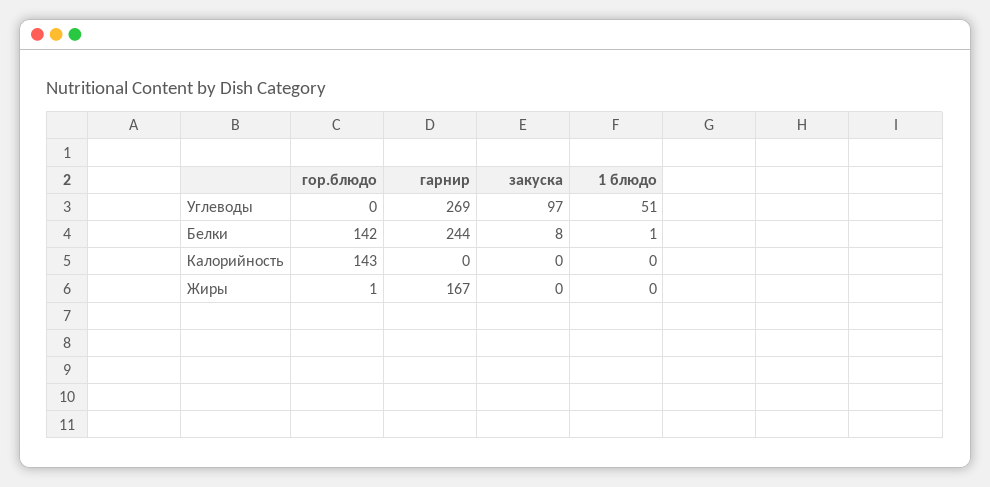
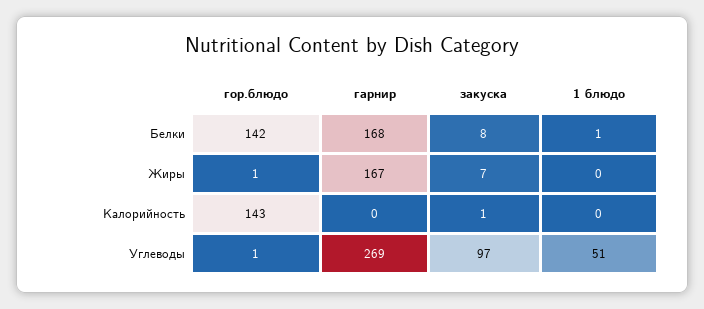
  {
    "гор.блюдо": {
-     "Углеводы": 0,
+     "Углеводы": 1,
      "Белки": 142,
      "Калорийность": 143,
      "Жиры": 1
    },
    "гарнир": {
      "Углеводы": 269,
-     "Белки": 244,
+     "Белки": 168,
      "Калорийность": 0,
      "Жиры": 167
    },
    "закуска": {
      "Углеводы": 97,
      "Белки": 8,
-     "Калорийность": 0,
+     "Калорийность": 1,
-     "Жиры": 0
+     "Жиры": 7
    },
    "1 блюдо": {
      "Углеводы": 51,
      "Белки": 1,
      "Калорийность": 0,
      "Жиры": 0
    }
  }

